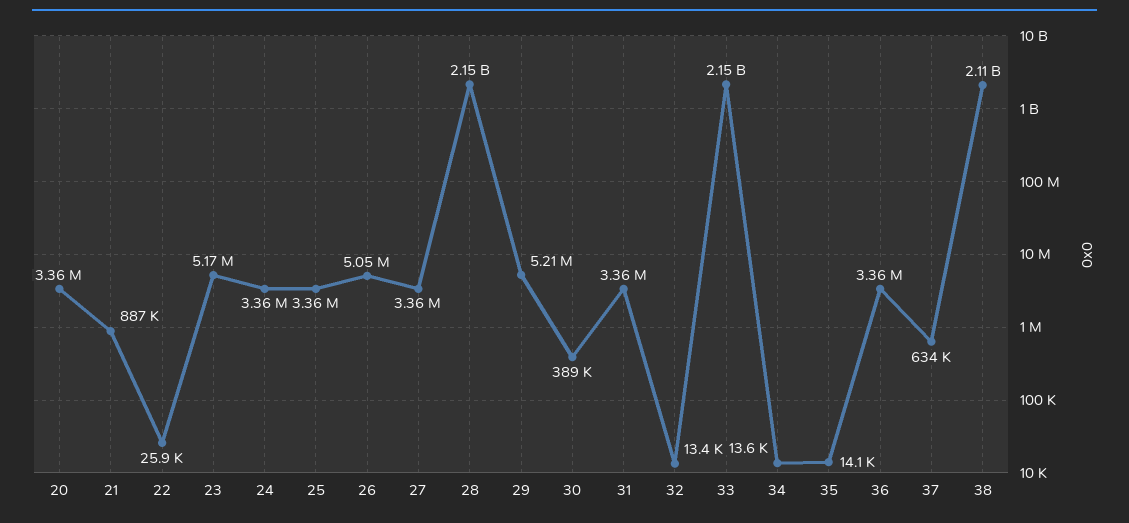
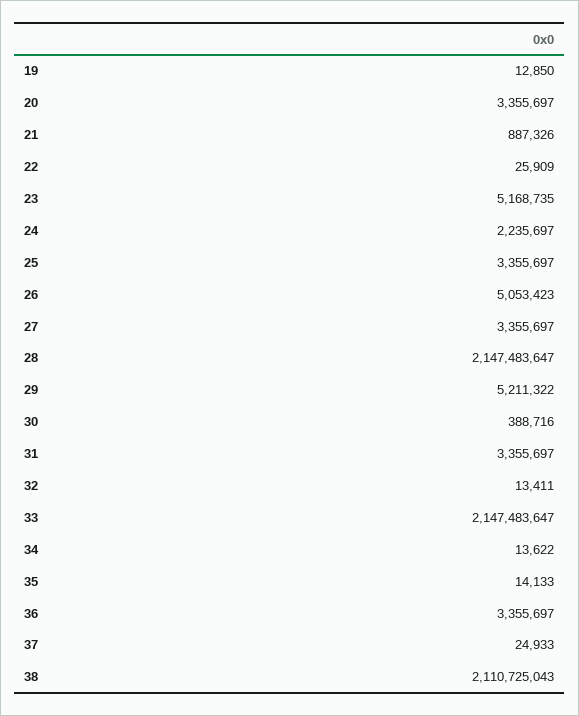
  {
    "20": 3355697,
    "21": 887326,
    "22": 25909,
    "23": 5168735,
-   "24": 3360000,
+   "24": 2235697,
    "25": 3355697,
    "26": 5053423,
    "27": 3355697,
    "28": 2147483647,
    "29": 5211322,
    "30": 388716,
    "31": 3355697,
    "32": 13411,
    "33": 2147483647,
    "34": 13622,
    "35": 14133,
    "36": 3355697,
-   "37": 634000,
+   "37": 24933,
-   "38": 2110725043
+   "38": 2110725043,
+   "19": 12850
  }

